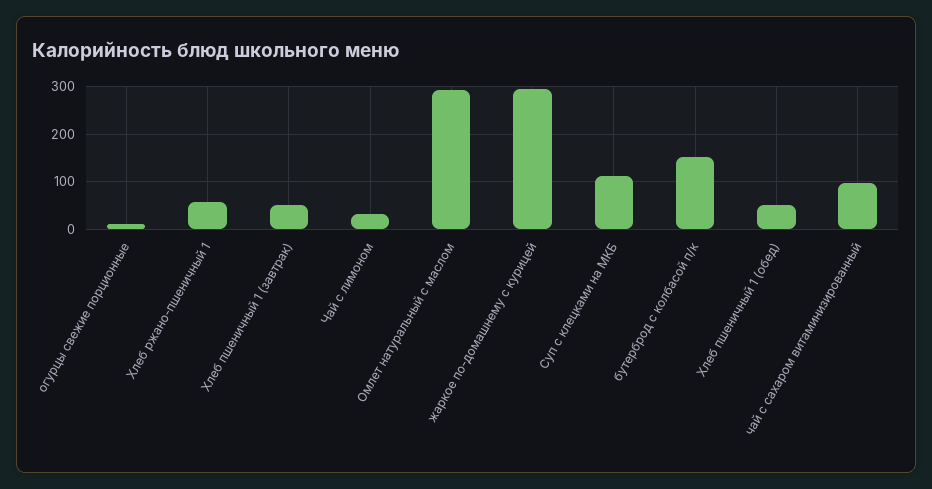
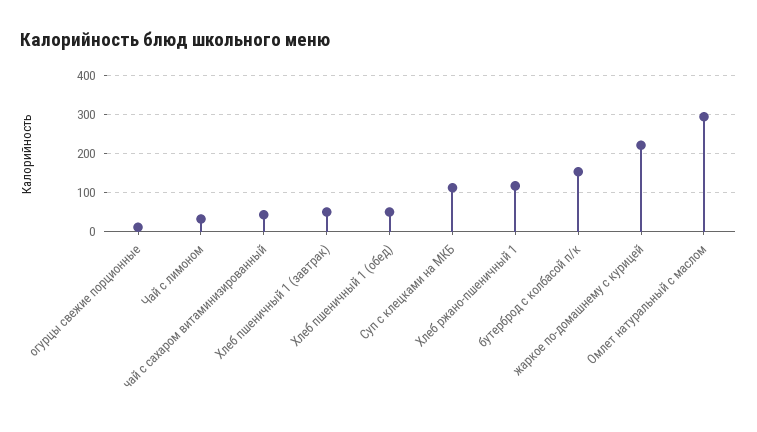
  {
    "огурцы свежие порционные": 20,
-   "Хлеб ржано-пшеничный 1": 60,
+   "Хлеб ржано-пшеничный 1": 120,
    "Хлеб пшеничный 1 (завтрак)": 60,
    "Чай с лимоном": 40,
    "Омлет натуральный с маслом": 300,
-   "жаркое по-домашнему с курицей": 300,
+   "жаркое по-домашнему с курицей": 220,
    "Суп с клецками на МКБ": 120,
    "бутерброд с колбасой п/к": 160,
    "Хлеб пшеничный 1 (обед)": 60,
-   "чай с сахаром витаминизированный": 100
+   "чай с сахаром витаминизированный": 40
  }

